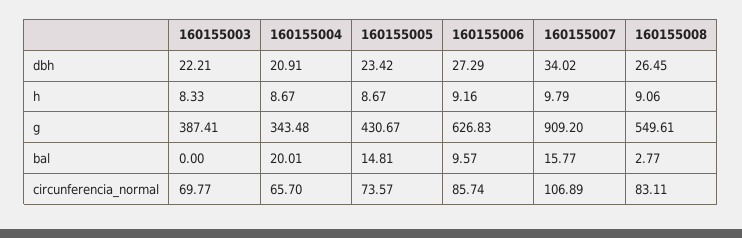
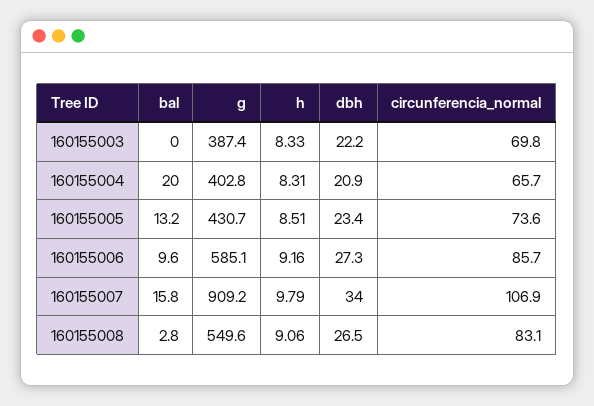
  {
    "160155003": {
      "dbh": 22.21,
      "h": 8.33,
      "g": 387.41,
      "bal": 0,
      "circunferencia_normal": 69.77
    },
    "160155004": {
      "dbh": 20.91,
-     "h": 8.67,
+     "h": 8.31,
-     "g": 343.48,
+     "g": 402.8,
      "bal": 20.01,
      "circunferencia_normal": 65.7
    },
    "160155005": {
      "dbh": 23.42,
-     "h": 8.67,
+     "h": 8.51,
      "g": 430.67,
-     "bal": 14.81,
+     "bal": 13.2,
      "circunferencia_normal": 73.57
    },
    "160155006": {
      "dbh": 27.29,
      "h": 9.16,
-     "g": 626.83,
+     "g": 585.1,
      "bal": 9.57,
      "circunferencia_normal": 85.74
    },
    "160155007": {
      "dbh": 34.02,
      "h": 9.79,
      "g": 909.2,
      "bal": 15.77,
      "circunferencia_normal": 106.89
    },
    "160155008": {
      "dbh": 26.45,
      "h": 9.06,
      "g": 549.61,
      "bal": 2.77,
      "circunferencia_normal": 83.11
    }
  }

